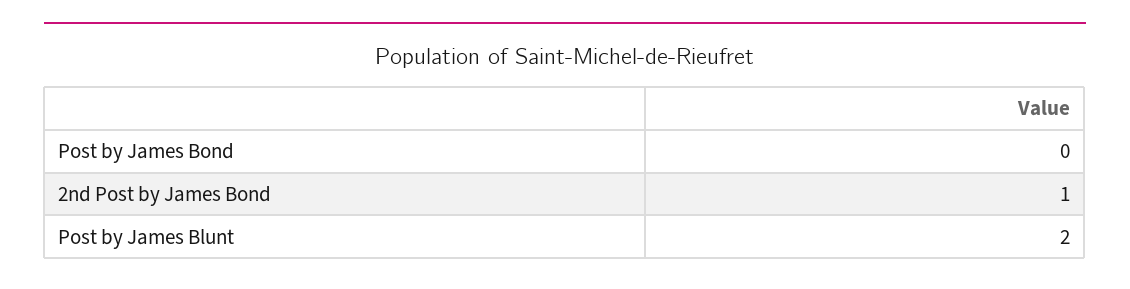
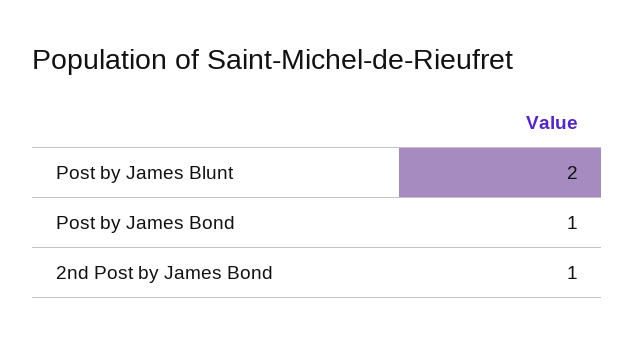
  {
-   "Post by James Bond": 0,
+   "Post by James Bond": 1,
    "2nd Post by James Bond": 1,
    "Post by James Blunt": 2
  }

